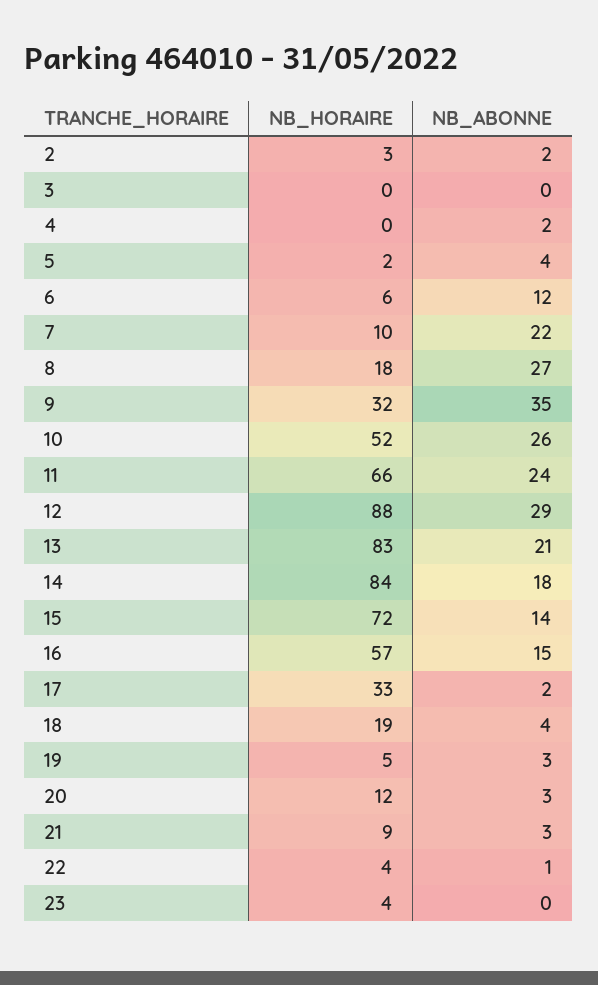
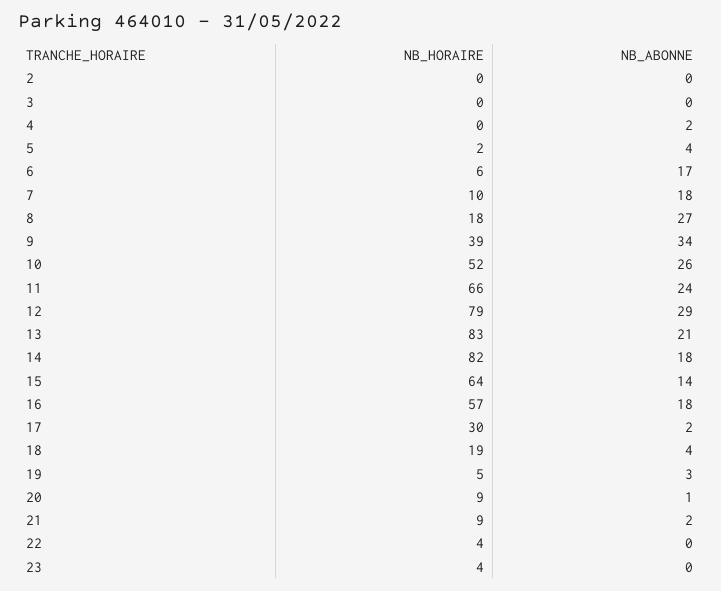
  {
    "NB_HORAIRE": {
-     "2": 3,
+     "2": 0,
      "3": 0,
      "4": 0,
      "5": 2,
      "6": 6,
      "7": 10,
      "8": 18,
-     "9": 32,
+     "9": 39,
      "10": 52,
      "11": 66,
-     "12": 88,
+     "12": 79,
      "13": 83,
-     "14": 84,
+     "14": 82,
-     "15": 72,
+     "15": 64,
      "16": 57,
-     "17": 33,
+     "17": 30,
      "18": 19,
      "19": 5,
-     "20": 12,
+     "20": 9,
      "21": 9,
      "22": 4,
      "23": 4
    },
    "NB_ABONNE": {
-     "2": 2,
+     "2": 0,
      "3": 0,
      "4": 2,
      "5": 4,
-     "6": 12,
+     "6": 17,
-     "7": 22,
+     "7": 18,
      "8": 27,
-     "9": 35,
+     "9": 34,
      "10": 26,
      "11": 24,
      "12": 29,
      "13": 21,
      "14": 18,
      "15": 14,
-     "16": 15,
+     "16": 18,
      "17": 2,
      "18": 4,
      "19": 3,
-     "20": 3,
+     "20": 1,
-     "21": 3,
+     "21": 2,
-     "22": 1,
+     "22": 0,
      "23": 0
    }
  }

